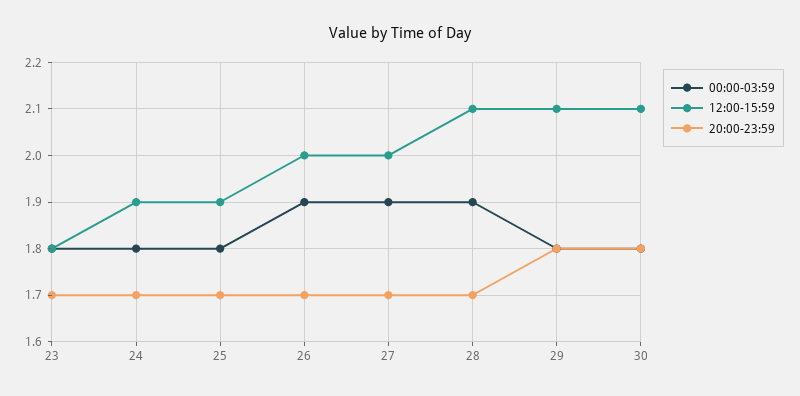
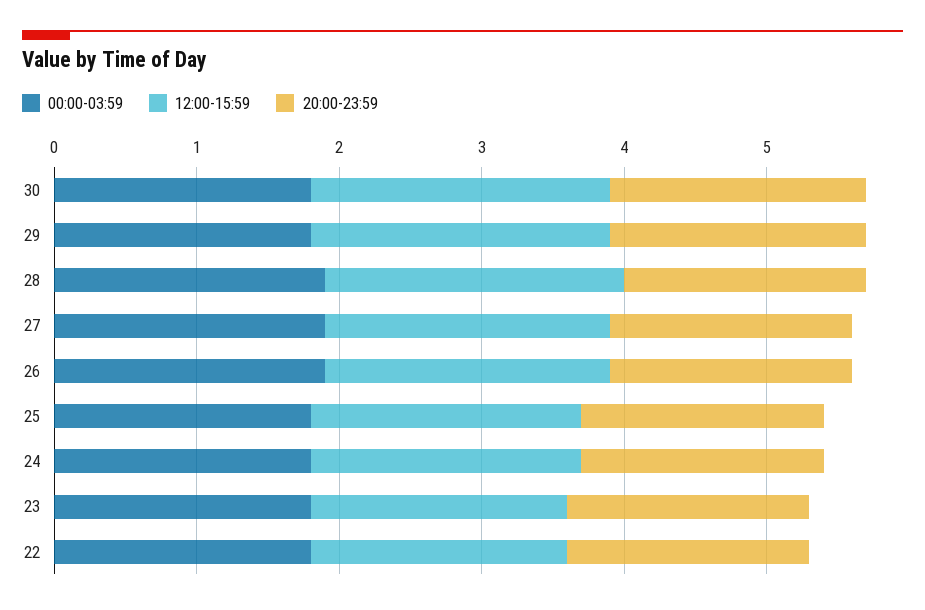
  {
    "00:00-03:59": {
      "23": 1.8,
      "24": 1.8,
      "25": 1.8,
      "26": 1.9,
      "27": 1.9,
      "28": 1.9,
      "29": 1.8,
-     "30": 1.8
+     "30": 1.8,
+     "22": 1.8
    },
    "12:00-15:59": {
      "23": 1.8,
      "24": 1.9,
      "25": 1.9,
      "26": 2,
      "27": 2,
      "28": 2.1,
      "29": 2.1,
-     "30": 2.1
+     "30": 2.1,
+     "22": 1.8
    },
    "20:00-23:59": {
      "23": 1.7,
      "24": 1.7,
      "25": 1.7,
      "26": 1.7,
      "27": 1.7,
      "28": 1.7,
      "29": 1.8,
-     "30": 1.8
+     "30": 1.8,
+     "22": 1.7
    }
  }

